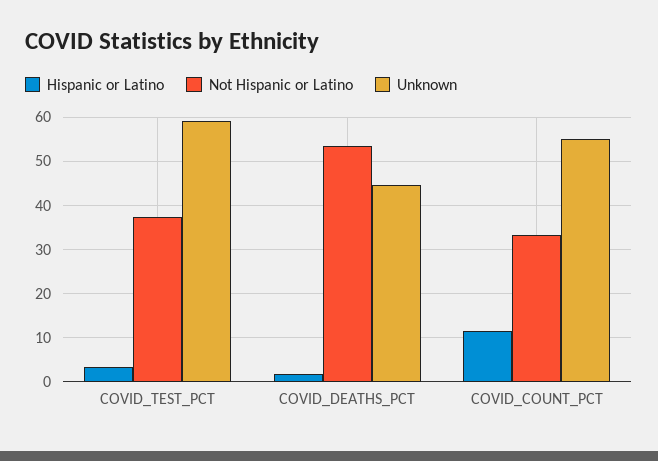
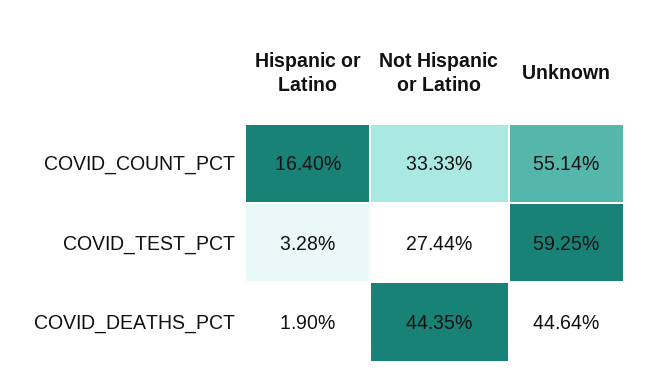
  {
    "Hispanic or Latino": {
      "COVID_TEST_PCT": 3.28,
      "COVID_DEATHS_PCT": 1.9,
-     "COVID_COUNT_PCT": 12
+     "COVID_COUNT_PCT": 16.4
    },
    "Not Hispanic or Latino": {
-     "COVID_TEST_PCT": 38,
+     "COVID_TEST_PCT": 27.44,
-     "COVID_DEATHS_PCT": 54,
+     "COVID_DEATHS_PCT": 44.35,
      "COVID_COUNT_PCT": 33.33
    },
    "Unknown": {
      "COVID_TEST_PCT": 59.25,
      "COVID_DEATHS_PCT": 44.64,
      "COVID_COUNT_PCT": 55.14
    }
  }

